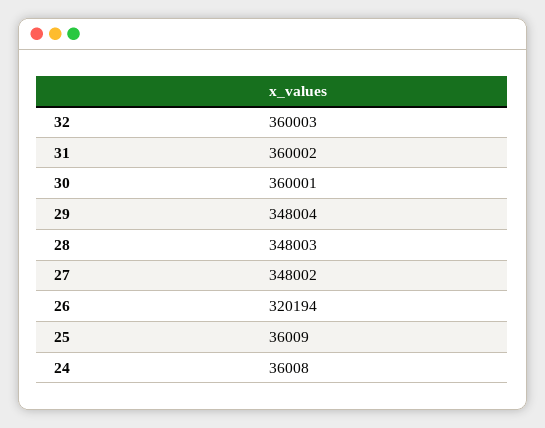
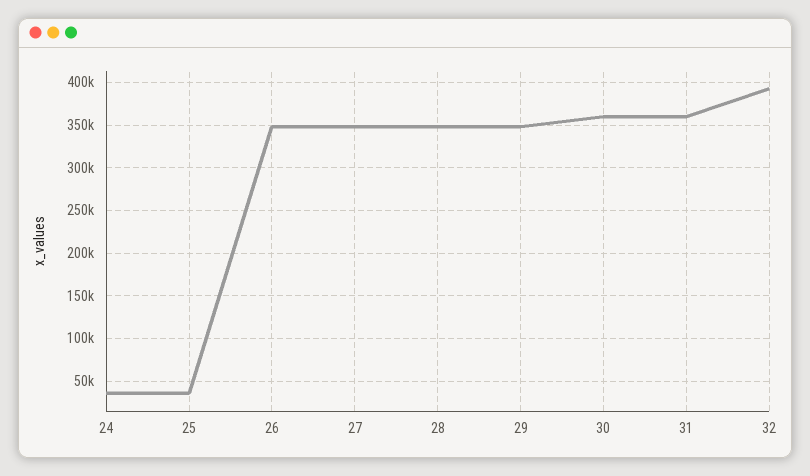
  {
-   "32": 360003,
+   "32": 390000,
    "31": 360002,
    "30": 360001,
    "29": 348004,
    "28": 348003,
    "27": 348002,
-   "26": 320194,
+   "26": 350000,
    "25": 36009,
    "24": 36008
  }

